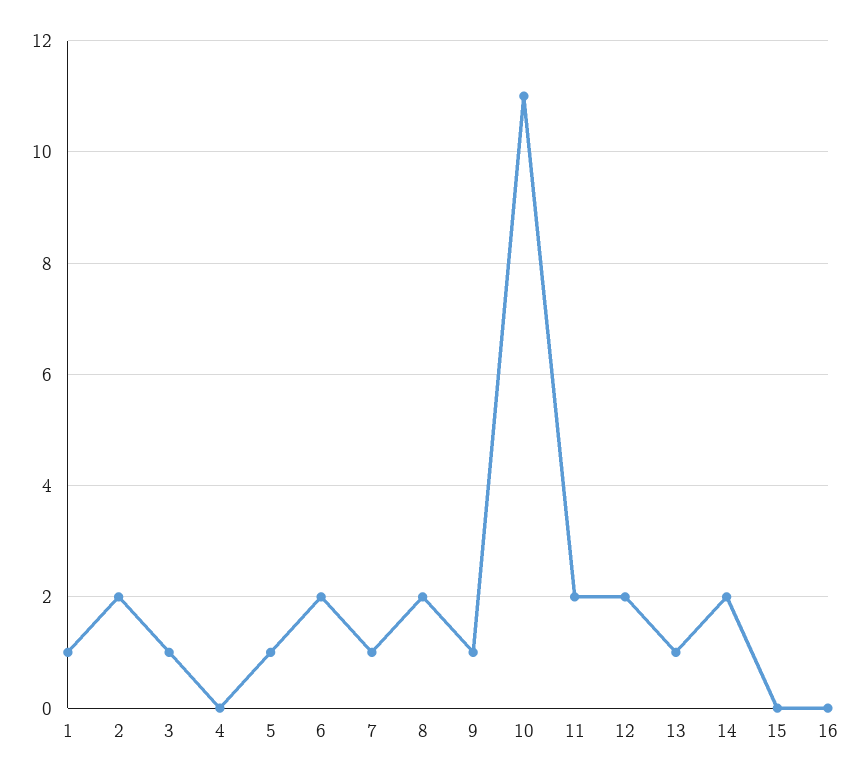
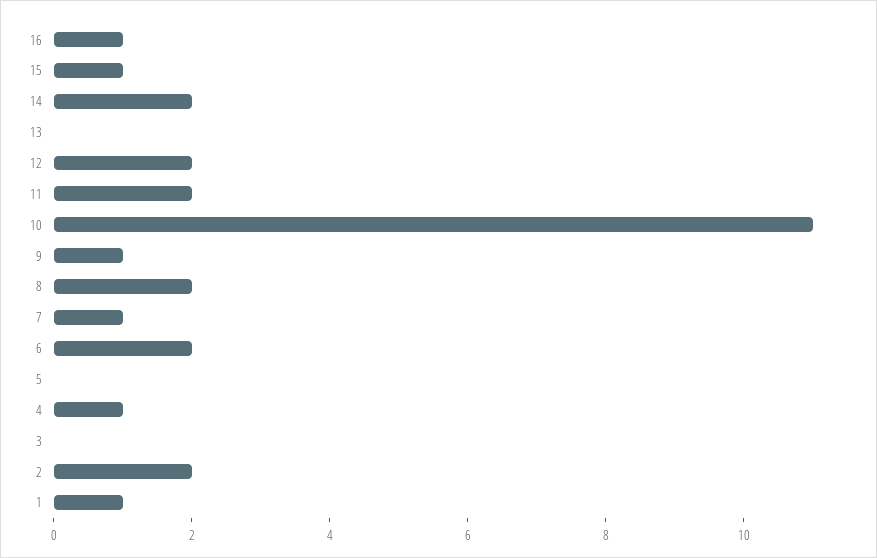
  {
    "1": 1,
    "2": 2,
-   "3": 1,
+   "3": 0,
-   "4": 0,
+   "4": 1,
-   "5": 1,
+   "5": 0,
    "6": 2,
    "7": 1,
    "8": 2,
    "9": 1,
    "10": 11,
    "11": 2,
    "12": 2,
-   "13": 1,
+   "13": 0,
    "14": 2,
-   "15": 0,
+   "15": 1,
-   "16": 0
+   "16": 1
  }

